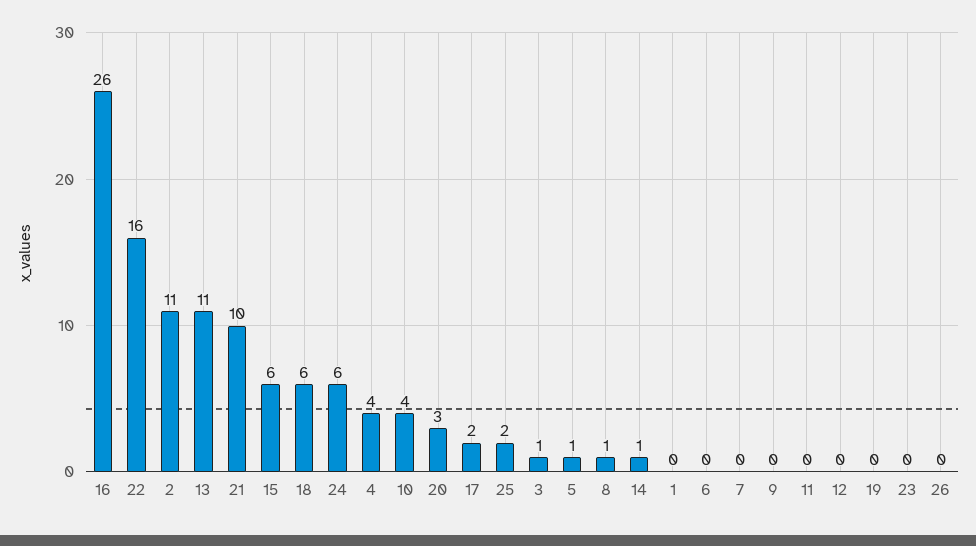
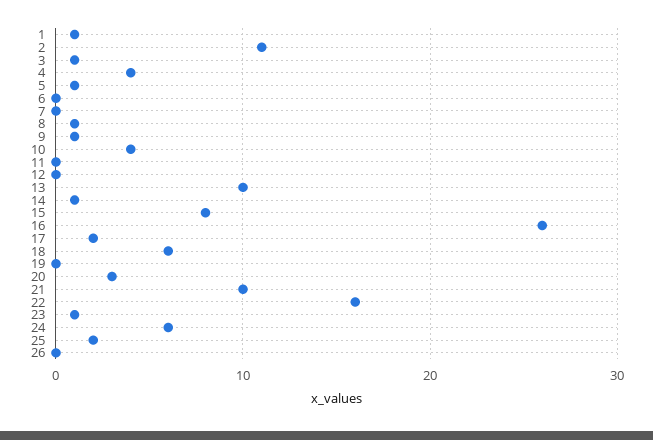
  {
    "16": 26,
    "22": 16,
    "2": 11,
-   "13": 11,
+   "13": 10,
    "21": 10,
-   "15": 6,
+   "15": 8,
    "18": 6,
    "24": 6,
    "4": 4,
    "10": 4,
    "20": 3,
    "17": 2,
    "25": 2,
    "3": 1,
    "5": 1,
    "8": 1,
    "14": 1,
-   "1": 0,
+   "1": 1,
    "6": 0,
    "7": 0,
-   "9": 0,
+   "9": 1,
    "11": 0,
    "12": 0,
    "19": 0,
-   "23": 0,
+   "23": 1,
    "26": 0
  }

